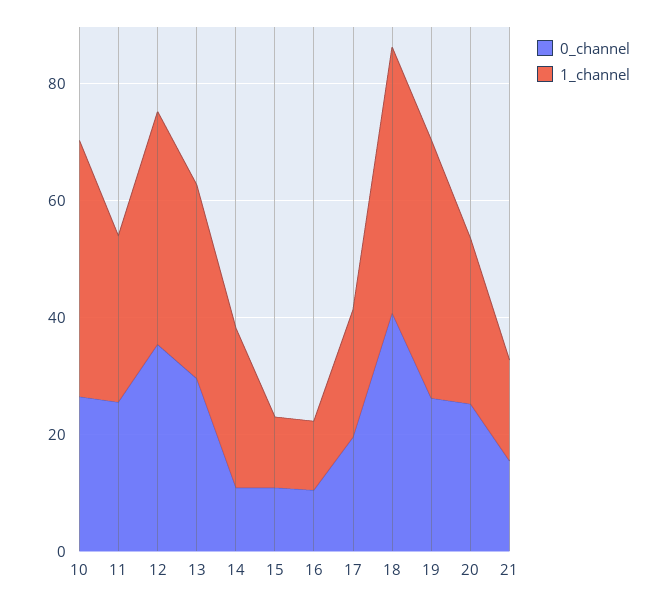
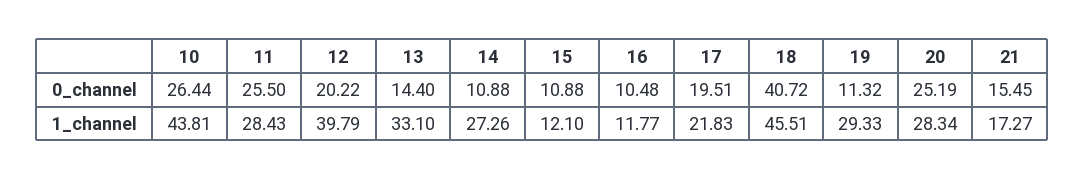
  {
    "0_channel": {
      "10": 26.44,
      "11": 25.5,
-     "12": 35,
+     "12": 20.22,
-     "13": 30,
+     "13": 14.4,
      "14": 10.88,
      "15": 10.88,
      "16": 10.48,
      "17": 19.51,
      "18": 40.72,
-     "19": 25,
+     "19": 11.32,
      "20": 25.19,
      "21": 15.45
    },
    "1_channel": {
      "10": 43.81,
      "11": 28.43,
      "12": 39.79,
      "13": 33.1,
      "14": 27.26,
      "15": 12.1,
      "16": 11.77,
      "17": 21.83,
      "18": 45.51,
-     "19": 45,
+     "19": 29.33,
      "20": 28.34,
      "21": 17.27
    }
  }

